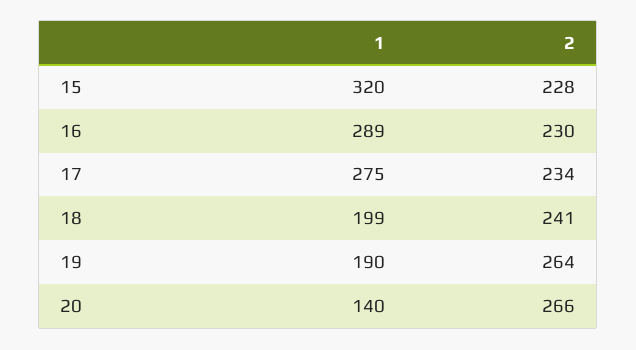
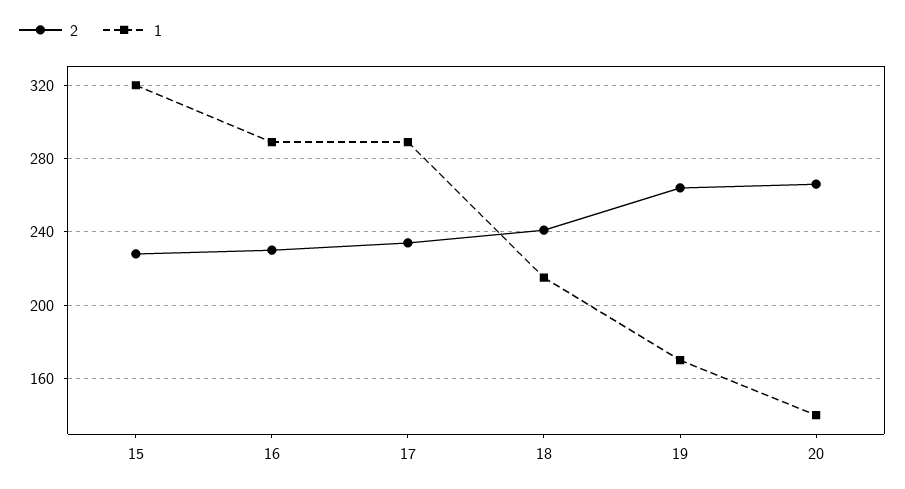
  {
    "1": {
      "15": 320,
      "16": 289,
-     "17": 275,
+     "17": 290,
-     "18": 199,
+     "18": 215,
-     "19": 190,
+     "19": 170,
      "20": 140
    },
    "2": {
      "15": 228,
      "16": 230,
      "17": 234,
      "18": 241,
      "19": 264,
      "20": 266
    }
  }

